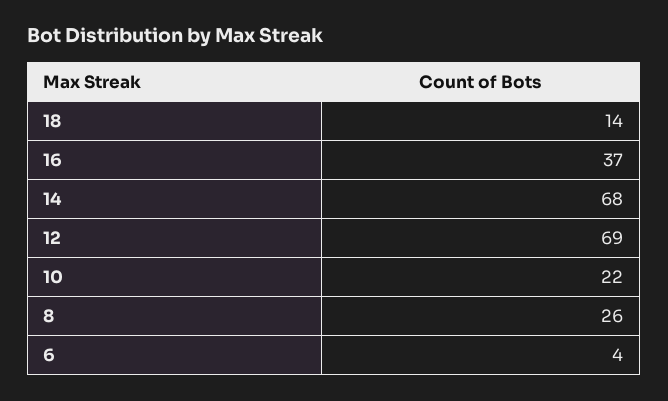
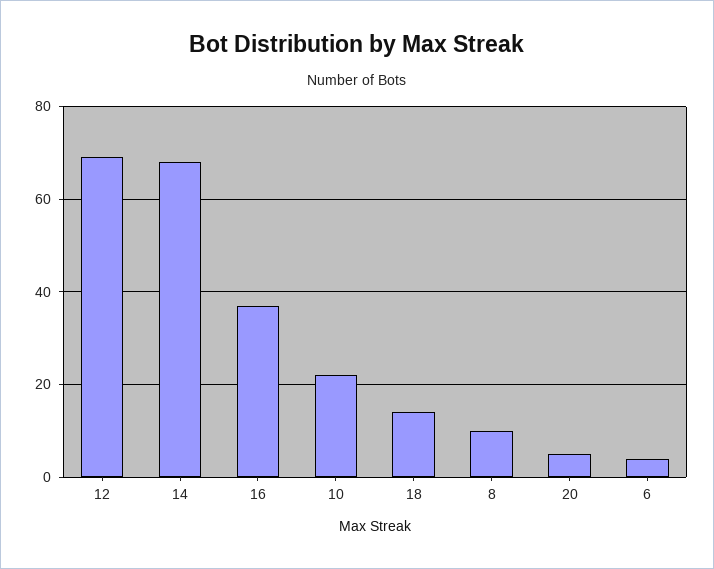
  {
    "18": 14,
    "16": 37,
    "14": 68,
    "12": 69,
    "10": 22,
-   "8": 26,
+   "8": 10,
-   "6": 4
+   "6": 4,
+   "20": 5
  }

